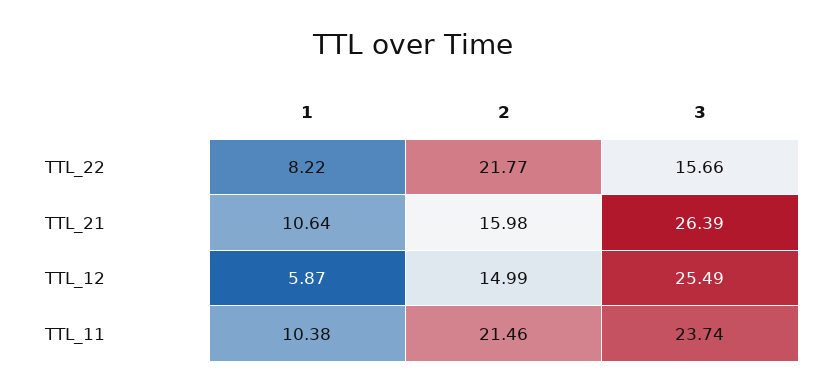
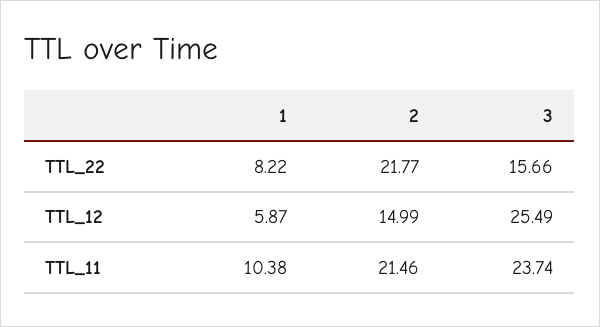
  {
    "1": {
      "TTL_22": 8.22,
-     "TTL_21": 10.64,
      "TTL_12": 5.87,
      "TTL_11": 10.38
    },
    "2": {
      "TTL_22": 21.77,
-     "TTL_21": 15.98,
      "TTL_12": 14.99,
      "TTL_11": 21.46
    },
    "3": {
      "TTL_22": 15.66,
-     "TTL_21": 26.39,
      "TTL_12": 25.49,
      "TTL_11": 23.74
    }
  }

